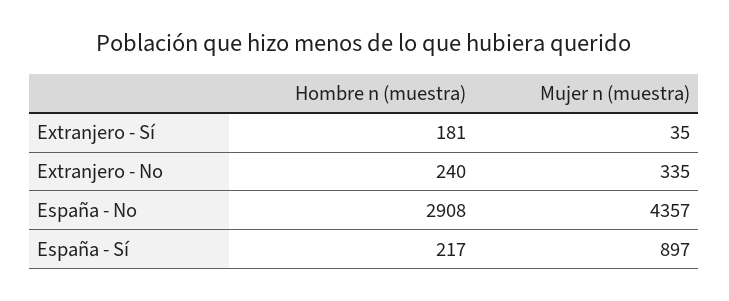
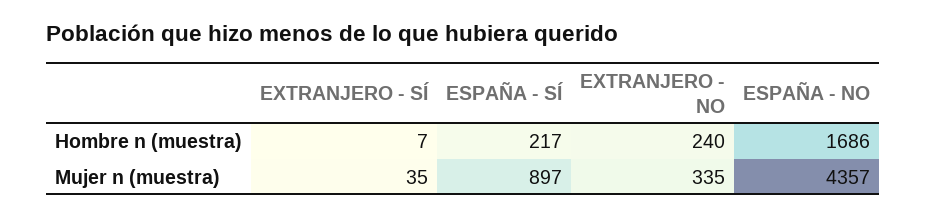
  {
    "Hombre n (muestra)": {
-     "Extranjero - Sí": 181,
+     "Extranjero - Sí": 7,
      "Extranjero - No": 240,
-     "España - No": 2908,
+     "España - No": 1686,
      "España - Sí": 217
    },
    "Mujer n (muestra)": {
      "Extranjero - Sí": 35,
      "Extranjero - No": 335,
      "España - No": 4357,
      "España - Sí": 897
    }
  }

